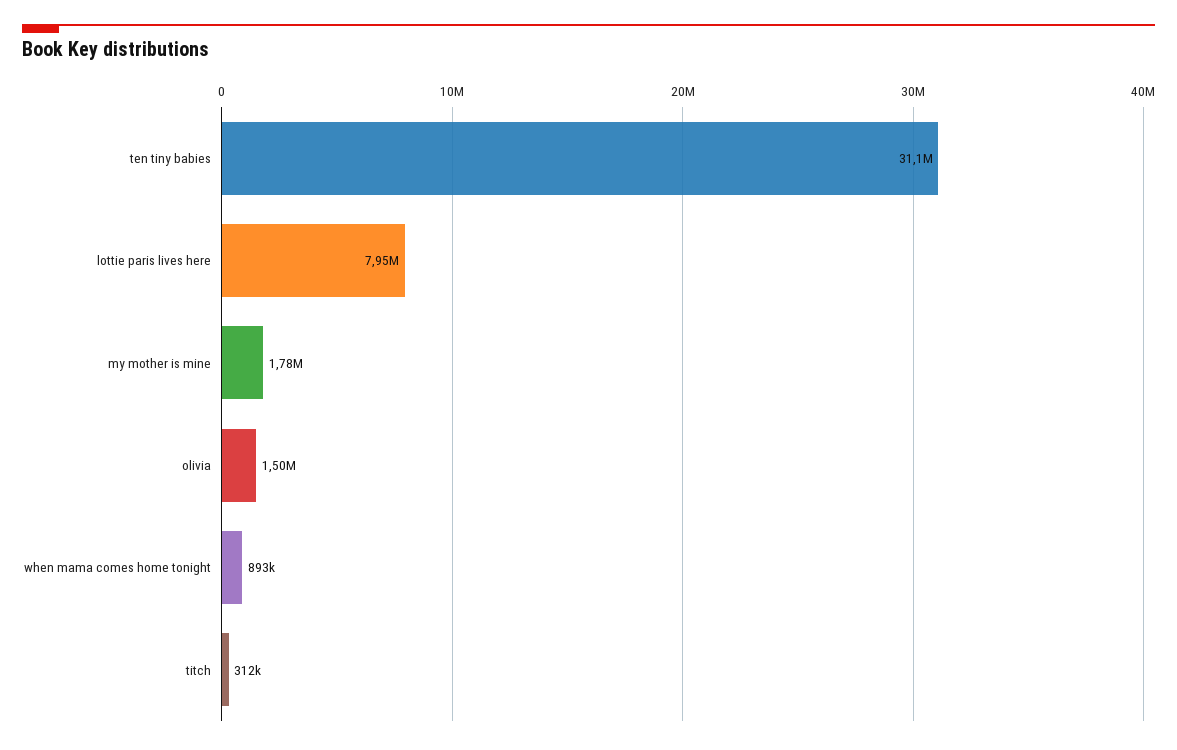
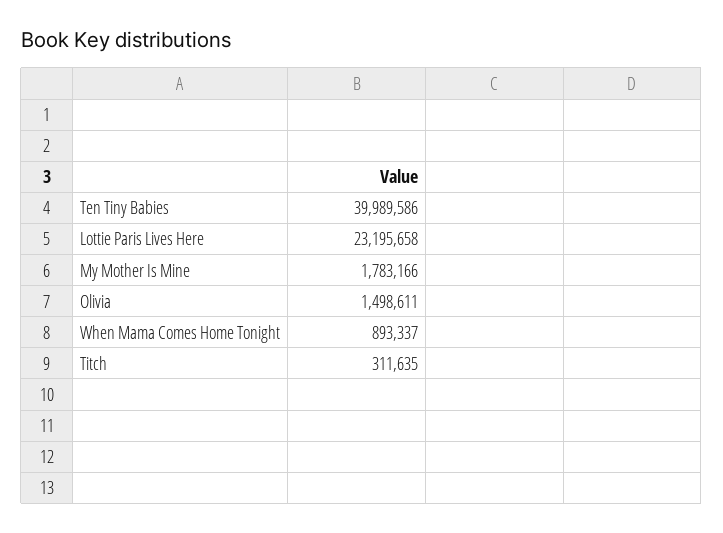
  {
-   "ten tiny babies": 31100000,
+   "ten tiny babies": 39989586,
-   "lottie paris lives here": 7950000,
+   "lottie paris lives here": 23195658,
    "my mother is mine": 1783166,
    "olivia": 1498611,
    "when mama comes home tonight": 893337,
    "titch": 311635
  }

